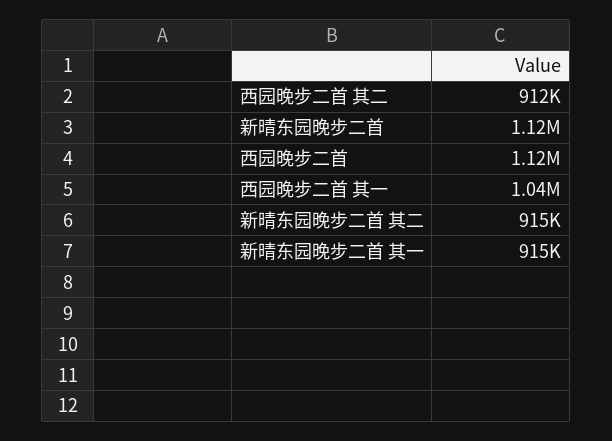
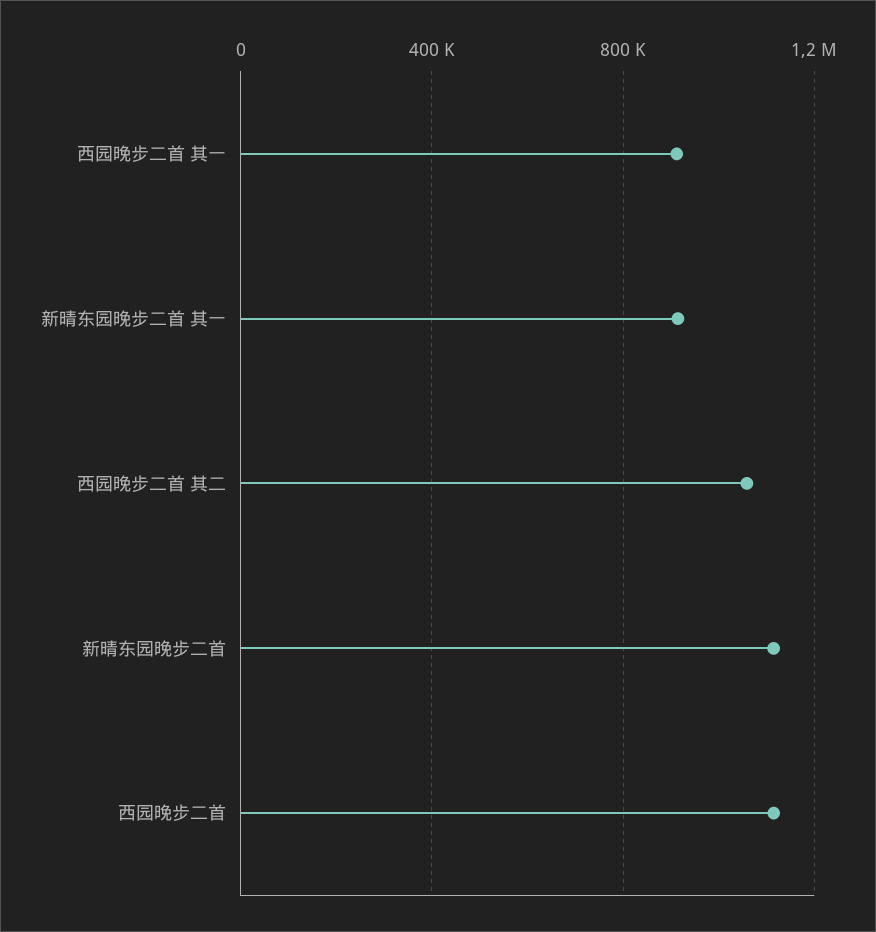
  {
-   "西园晚步二首 其二": 912000,
+   "西园晚步二首 其二": 1050000,
    "新晴东园晚步二首": 1120000,
    "西园晚步二首": 1120000,
-   "西园晚步二首 其一": 1040000,
+   "西园晚步二首 其一": 900000,
-   "新晴东园晚步二首 其二": 915000,
    "新晴东园晚步二首 其一": 915000
  }

